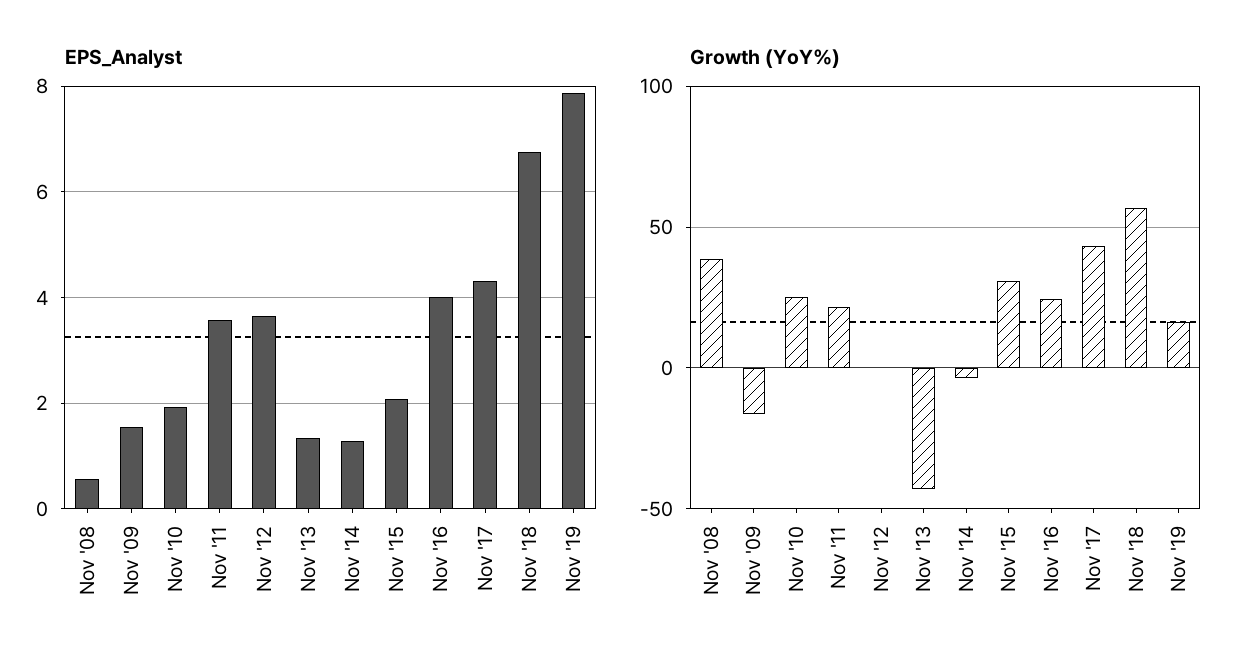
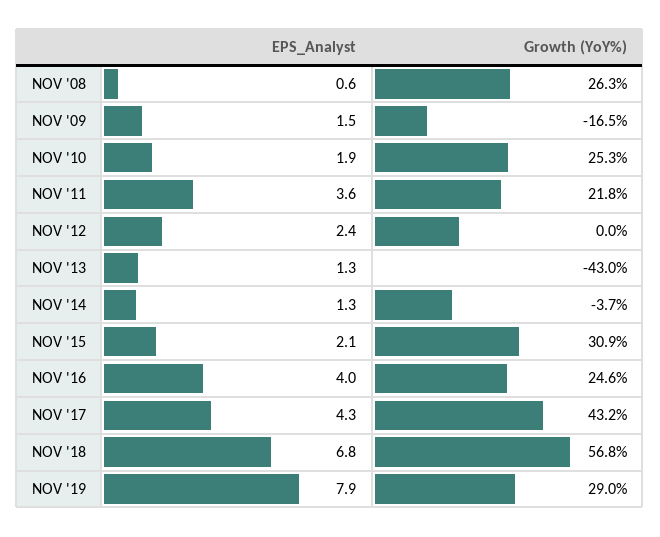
  {
    "EPS_Analyst": {
      "Nov '08": 0.6,
      "Nov '09": 1.5,
      "Nov '10": 1.9,
      "Nov '11": 3.6,
-     "Nov '12": 3.6,
+     "Nov '12": 2.4,
      "Nov '13": 1.3,
      "Nov '14": 1.3,
      "Nov '15": 2.1,
      "Nov '16": 4,
      "Nov '17": 4.3,
      "Nov '18": 6.8,
      "Nov '19": 7.9
    },
    "Growth (YoY%)": {
-     "Nov '08": 40,
+     "Nov '08": 26.3,
      "Nov '09": -16.5,
      "Nov '10": 25.3,
      "Nov '11": 21.8,
      "Nov '12": 0,
      "Nov '13": -43,
      "Nov '14": -3.7,
      "Nov '15": 30.9,
      "Nov '16": 24.6,
      "Nov '17": 43.2,
      "Nov '18": 56.8,
-     "Nov '19": 15
+     "Nov '19": 29
    }
  }

